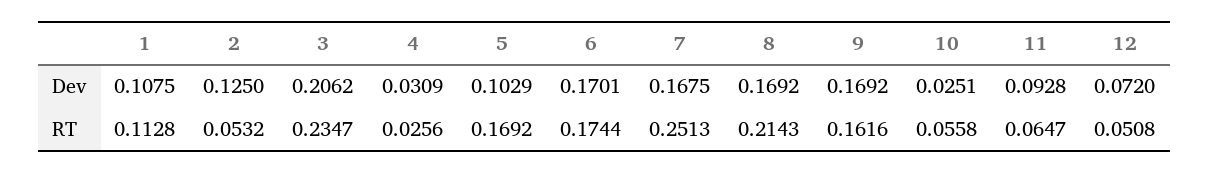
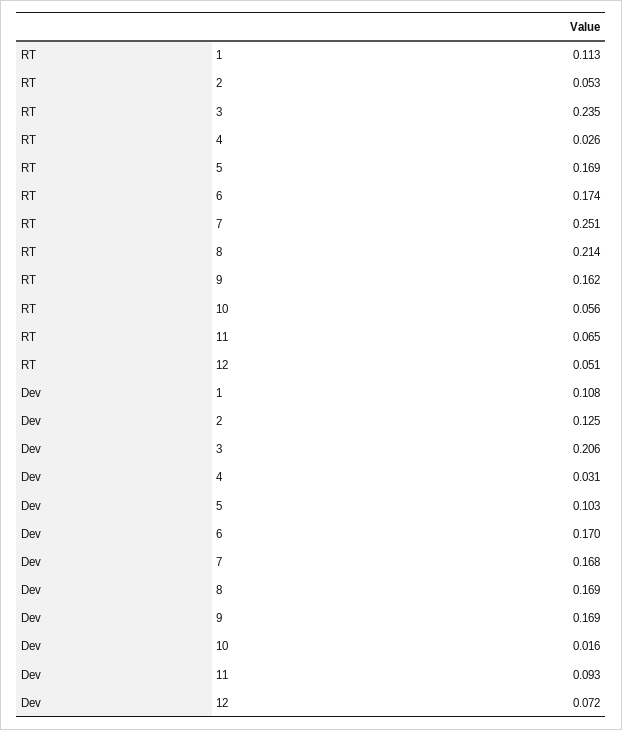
  {
    "1": {
      "Dev": 0.1075,
      "RT": 0.1128
    },
    "2": {
      "Dev": 0.125,
      "RT": 0.0532
    },
    "3": {
      "Dev": 0.2062,
      "RT": 0.2347
    },
    "4": {
      "Dev": 0.0309,
      "RT": 0.0256
    },
    "5": {
      "Dev": 0.1029,
      "RT": 0.1692
    },
    "6": {
      "Dev": 0.1701,
      "RT": 0.1744
    },
    "7": {
      "Dev": 0.1675,
      "RT": 0.2513
    },
    "8": {
      "Dev": 0.1692,
      "RT": 0.2143
    },
    "9": {
      "Dev": 0.1692,
      "RT": 0.1616
    },
    "10": {
-     "Dev": 0.0251,
+     "Dev": 0.016,
      "RT": 0.0558
    },
    "11": {
      "Dev": 0.0928,
      "RT": 0.0647
    },
    "12": {
      "Dev": 0.072,
      "RT": 0.0508
    }
  }

